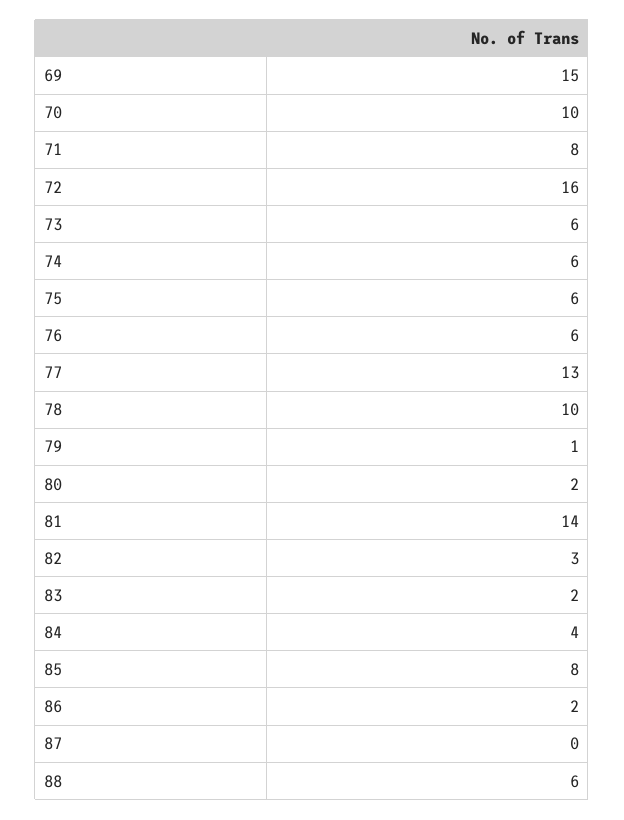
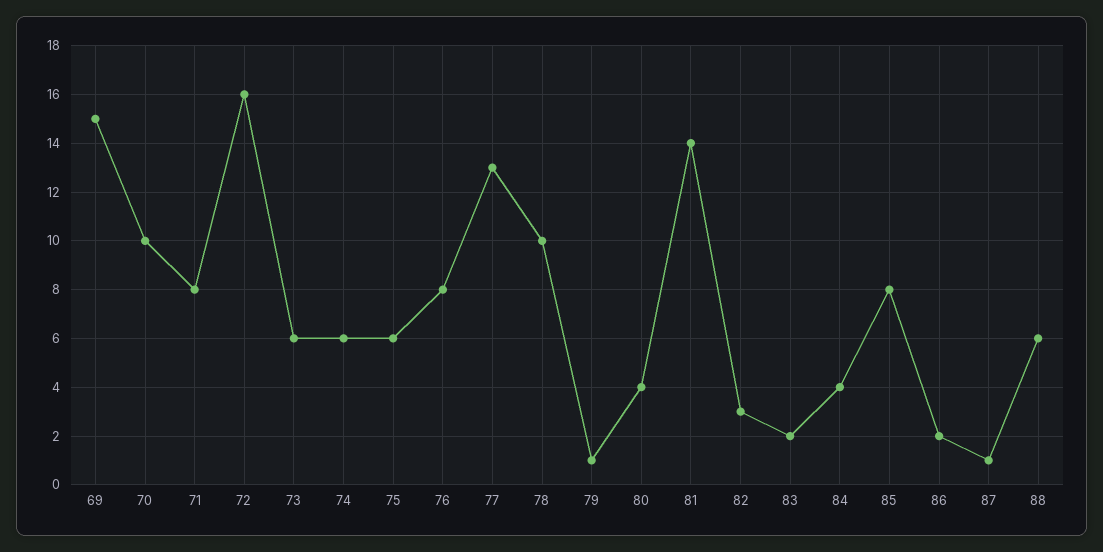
  {
    "69": 15,
    "70": 10,
    "71": 8,
    "72": 16,
    "73": 6,
    "74": 6,
    "75": 6,
-   "76": 6,
+   "76": 8,
    "77": 13,
    "78": 10,
    "79": 1,
-   "80": 2,
+   "80": 4,
    "81": 14,
    "82": 3,
    "83": 2,
    "84": 4,
    "85": 8,
    "86": 2,
-   "87": 0,
+   "87": 1,
    "88": 6
  }

